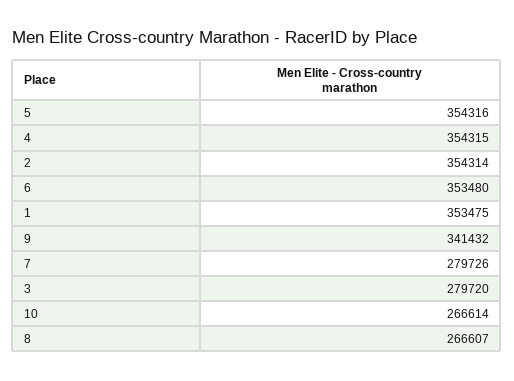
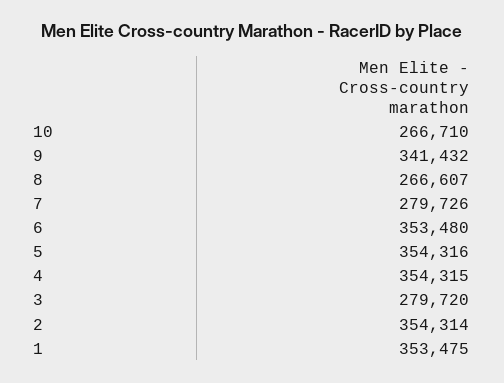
  {
    "5": 354316,
    "4": 354315,
    "2": 354314,
    "6": 353480,
    "1": 353475,
    "9": 341432,
    "7": 279726,
    "3": 279720,
-   "10": 266614,
+   "10": 266710,
    "8": 266607
  }

